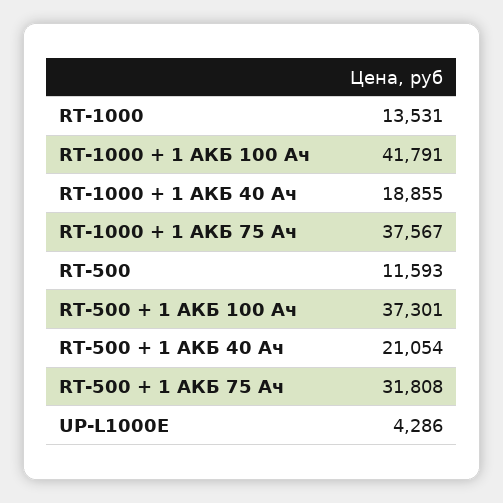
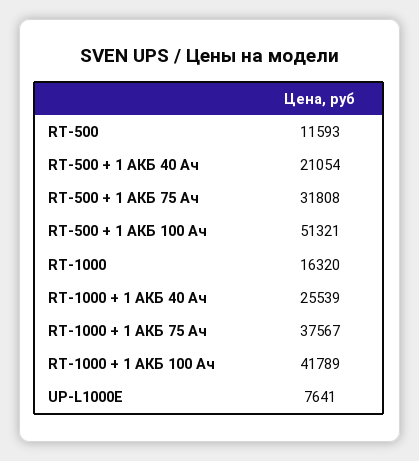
  {
-   "RT-1000": 13531,
+   "RT-1000": 16320,
-   "RT-1000 + 1 АКБ 100 Ач": 41791,
+   "RT-1000 + 1 АКБ 100 Ач": 41789,
-   "RT-1000 + 1 АКБ 40 Ач": 18855,
+   "RT-1000 + 1 АКБ 40 Ач": 25539,
    "RT-1000 + 1 АКБ 75 Ач": 37567,
    "RT-500": 11593,
-   "RT-500 + 1 АКБ 100 Ач": 37301,
+   "RT-500 + 1 АКБ 100 Ач": 51321,
    "RT-500 + 1 АКБ 40 Ач": 21054,
    "RT-500 + 1 АКБ 75 Ач": 31808,
-   "UP-L1000E": 4286
+   "UP-L1000E": 7641
  }

